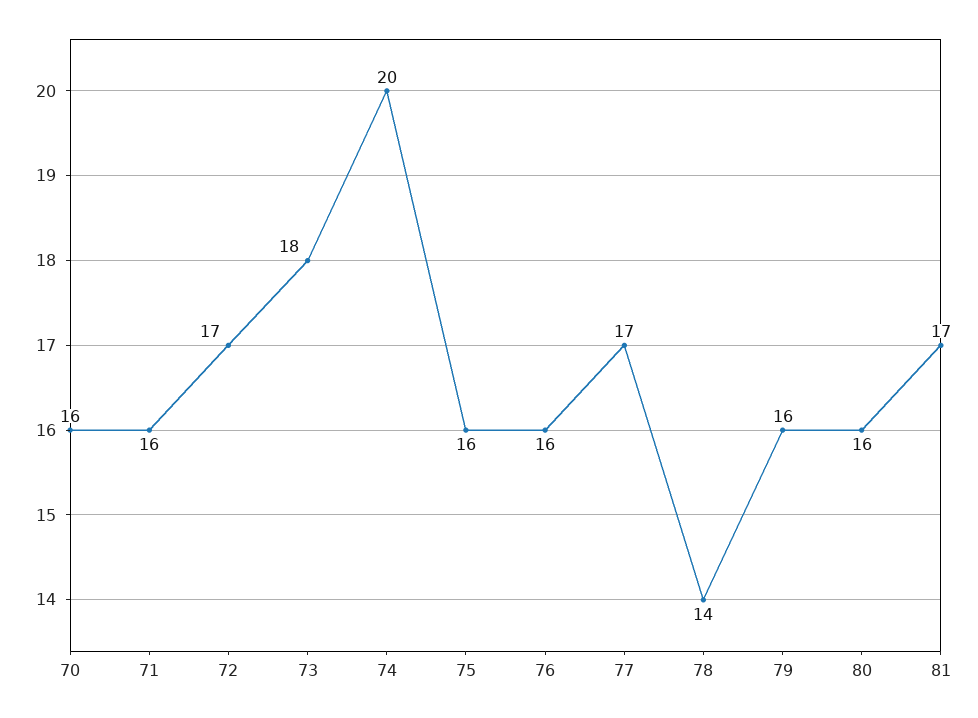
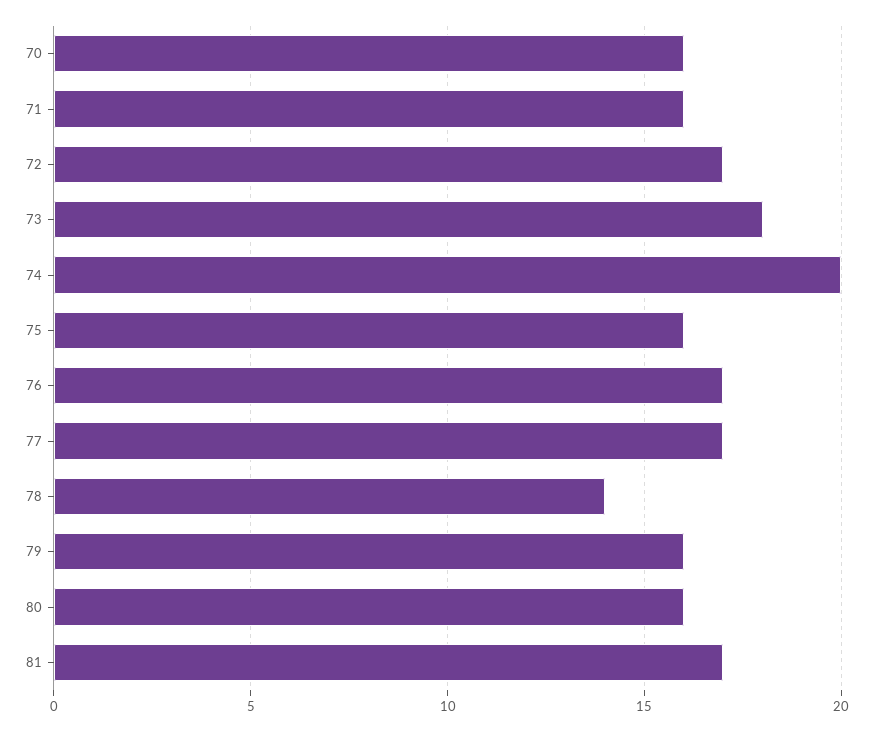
  {
    "70": 16,
    "71": 16,
    "72": 17,
    "73": 18,
    "74": 20,
    "75": 16,
-   "76": 16,
+   "76": 17,
    "77": 17,
    "78": 14,
    "79": 16,
    "80": 16,
    "81": 17
  }

